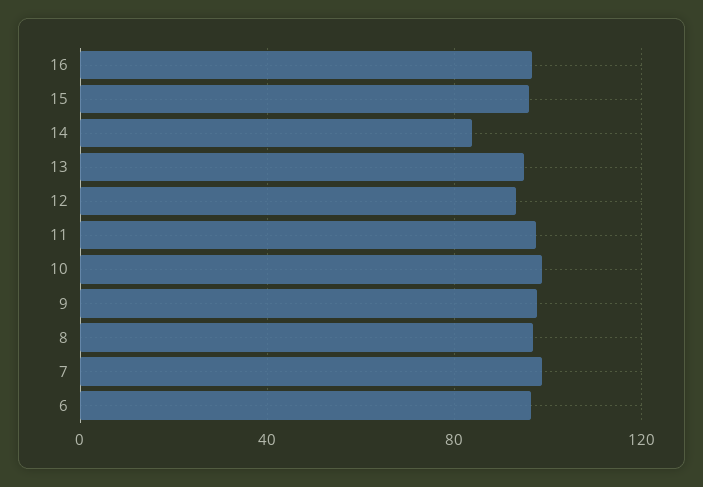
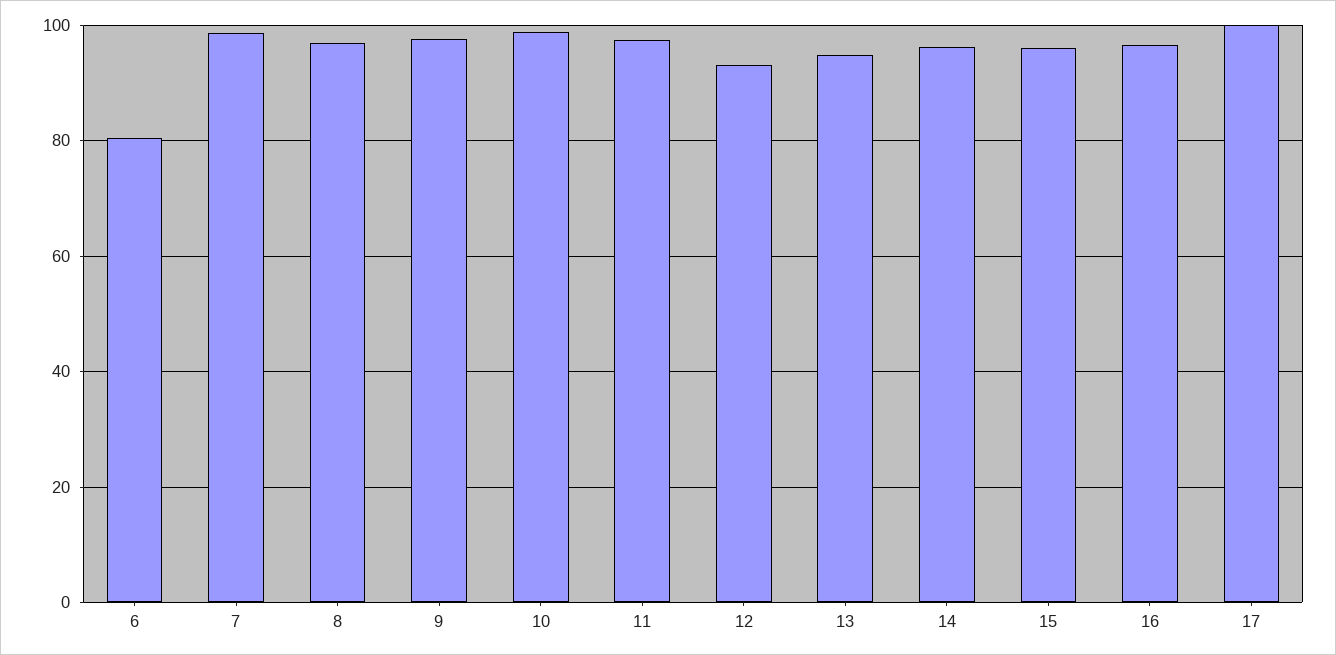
  {
    "16": 96,
    "15": 96,
-   "14": 85,
+   "14": 96,
    "13": 94,
    "12": 94,
    "11": 98,
    "10": 98,
    "9": 98,
    "8": 96,
    "7": 98,
-   "6": 95
+   "6": 80,
+   "17": 100
  }

